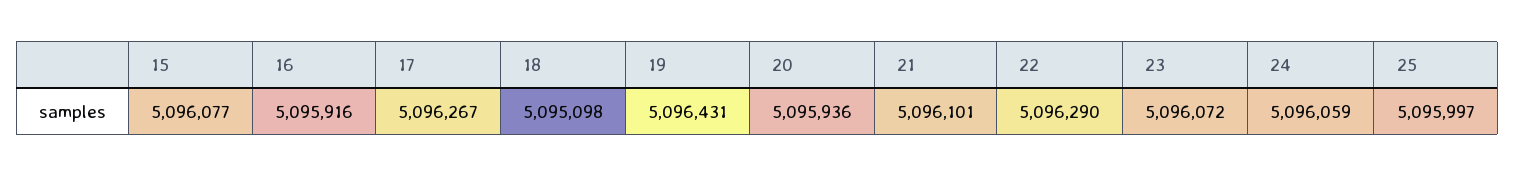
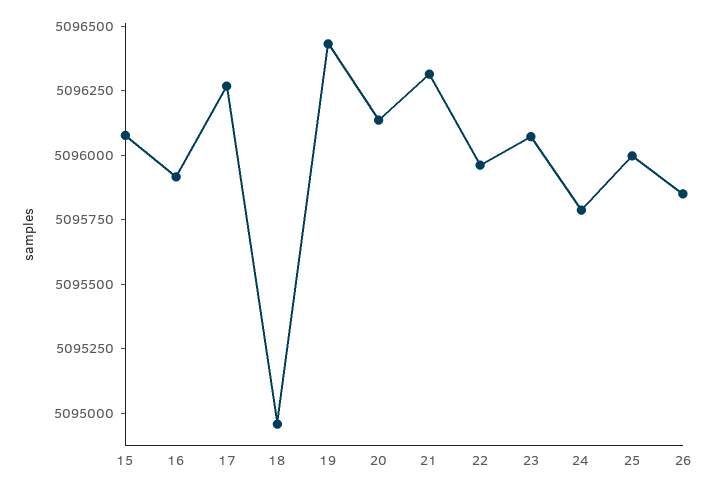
  {
    "15": 5096077,
    "16": 5095916,
    "17": 5096267,
-   "18": 5095098,
+   "18": 5094950,
    "19": 5096431,
-   "20": 5095936,
+   "20": 5096150,
-   "21": 5096101,
+   "21": 5096300,
-   "22": 5096290,
+   "22": 5095950,
    "23": 5096072,
-   "24": 5096059,
+   "24": 5095800,
-   "25": 5095997
+   "25": 5095997,
+   "26": 5095850
  }

